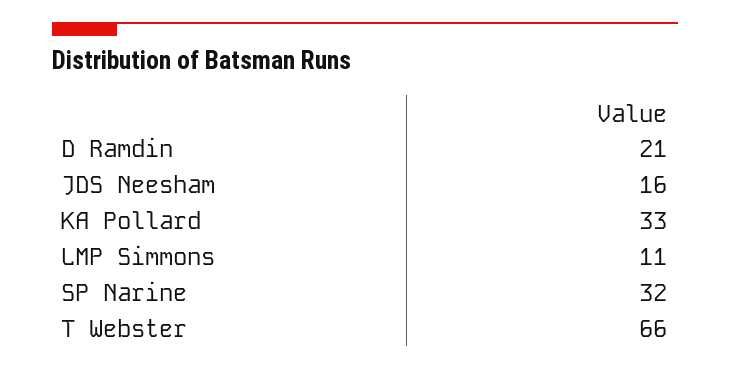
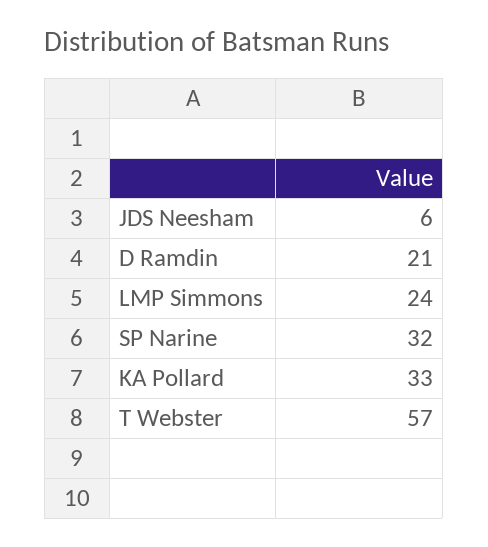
  {
    "D Ramdin": 21,
-   "JDS Neesham": 16,
+   "JDS Neesham": 6,
    "KA Pollard": 33,
-   "LMP Simmons": 11,
+   "LMP Simmons": 24,
    "SP Narine": 32,
-   "T Webster": 66
+   "T Webster": 57
  }

